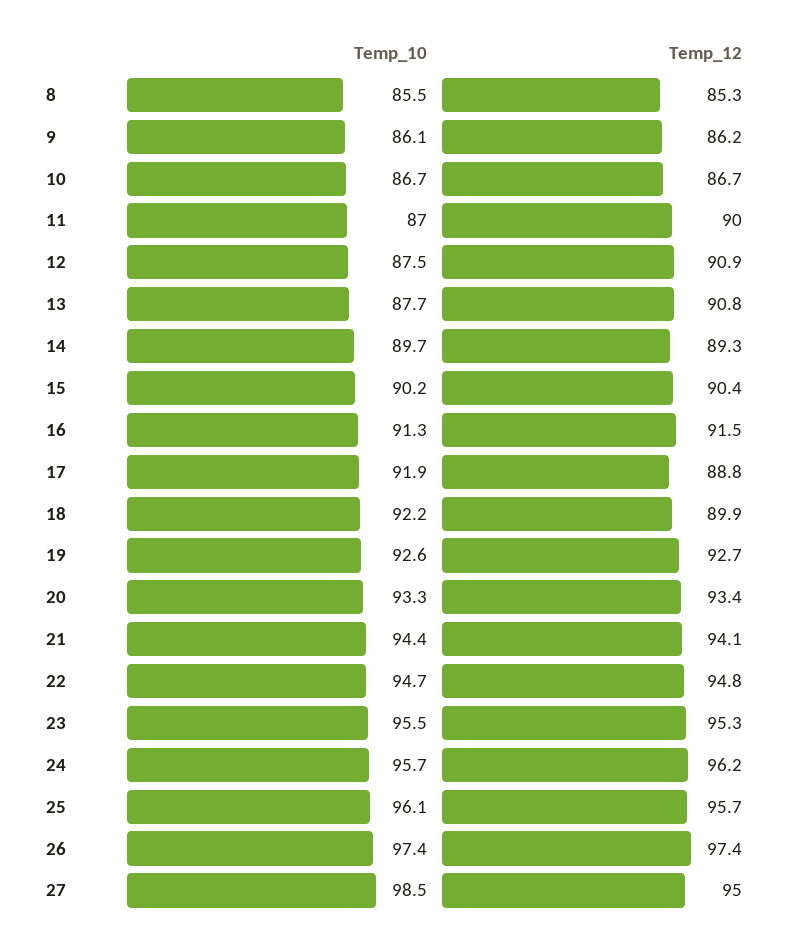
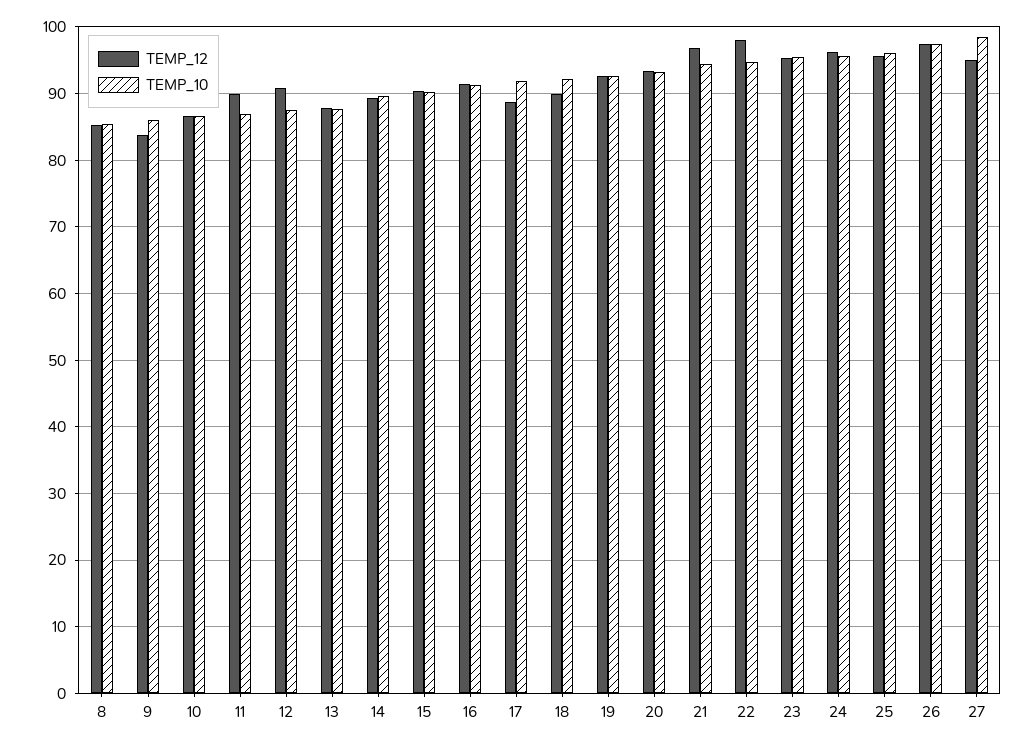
  {
    "Temp_10": {
      "8": 85.5,
      "9": 86.1,
      "10": 86.7,
      "11": 87,
      "12": 87.5,
      "13": 87.7,
      "14": 89.7,
      "15": 90.2,
      "16": 91.3,
      "17": 91.9,
      "18": 92.2,
      "19": 92.6,
      "20": 93.3,
      "21": 94.4,
      "22": 94.7,
      "23": 95.5,
      "24": 95.7,
      "25": 96.1,
      "26": 97.4,
      "27": 98.5
    },
    "Temp_12": {
      "8": 85.3,
-     "9": 86.2,
+     "9": 84,
      "10": 86.7,
      "11": 90,
      "12": 90.9,
-     "13": 90.8,
+     "13": 88,
      "14": 89.3,
      "15": 90.4,
      "16": 91.5,
      "17": 88.8,
      "18": 89.9,
      "19": 92.7,
      "20": 93.4,
-     "21": 94.1,
+     "21": 97,
-     "22": 94.8,
+     "22": 98,
      "23": 95.3,
      "24": 96.2,
      "25": 95.7,
      "26": 97.4,
      "27": 95
    }
  }

